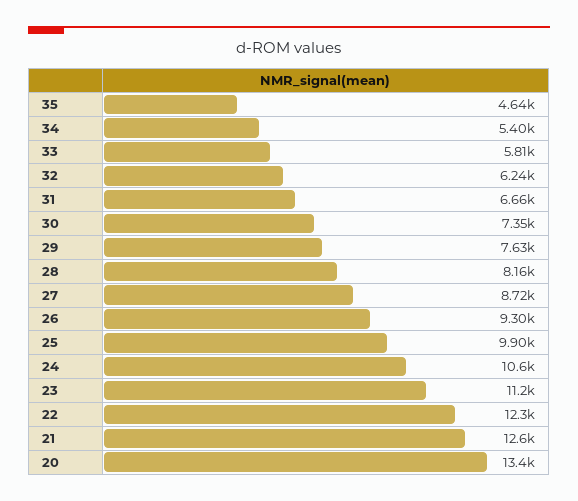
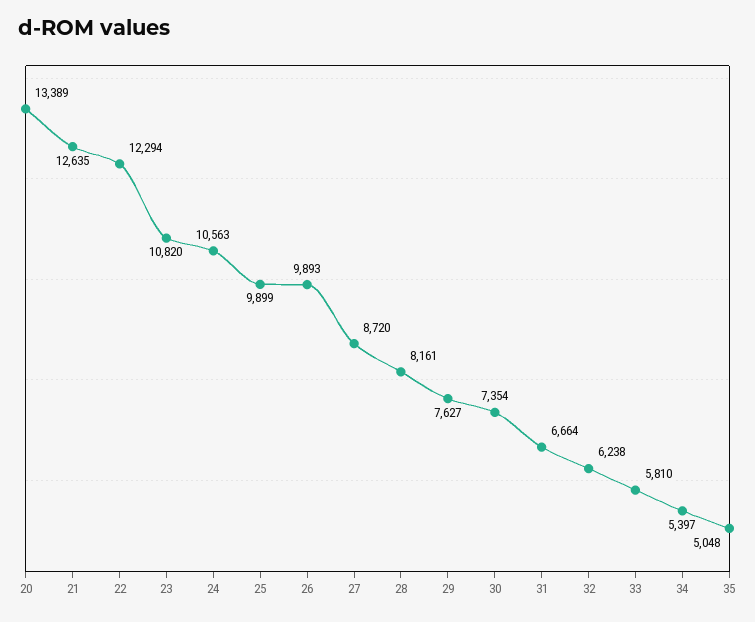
  {
-   "35": 4640,
+   "35": 5048,
    "34": 5397,
    "33": 5810,
    "32": 6238,
    "31": 6664,
    "30": 7354,
    "29": 7627,
    "28": 8161,
    "27": 8720,
-   "26": 9300,
+   "26": 9893,
    "25": 9899,
    "24": 10563,
-   "23": 11200,
+   "23": 10820,
    "22": 12294,
    "21": 12635,
    "20": 13389
  }

